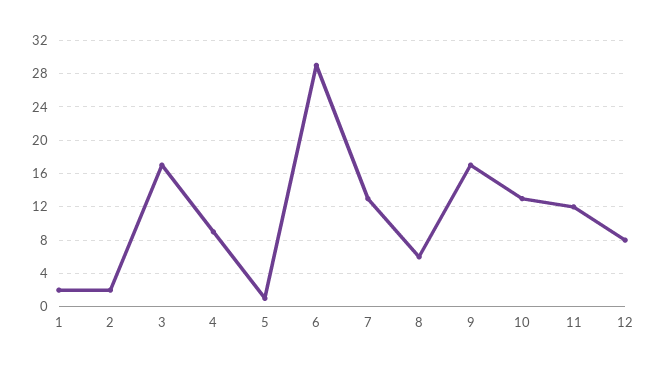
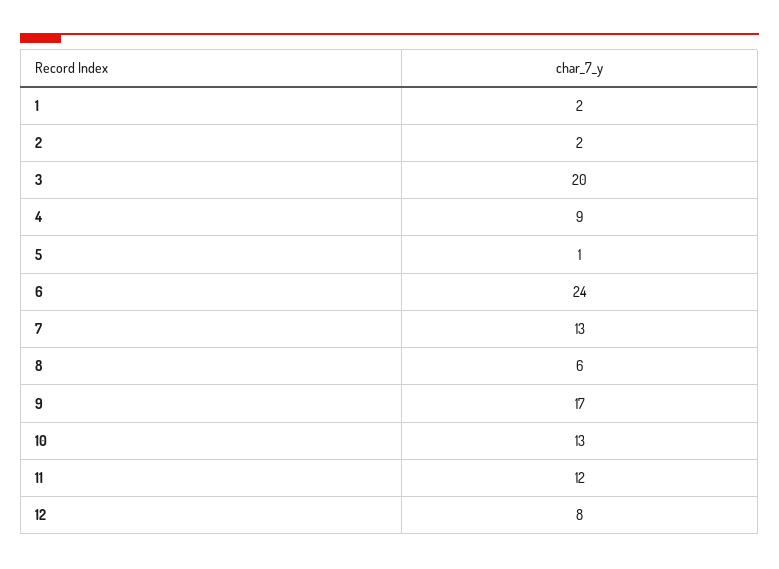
  {
    "1": 2,
    "2": 2,
-   "3": 17,
+   "3": 20,
    "4": 9,
    "5": 1,
-   "6": 29,
+   "6": 24,
    "7": 13,
    "8": 6,
    "9": 17,
    "10": 13,
    "11": 12,
    "12": 8
  }

